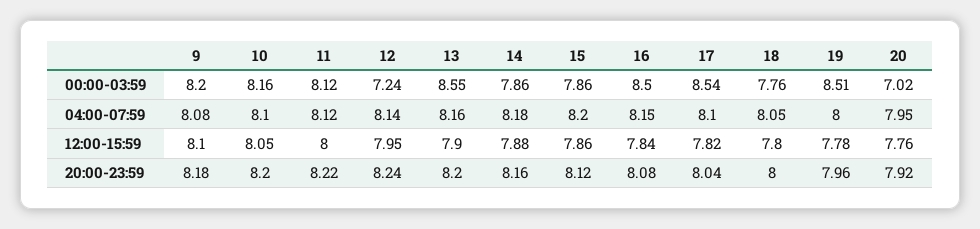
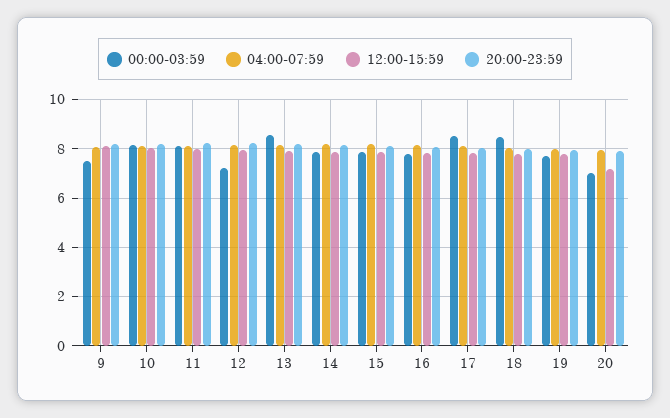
  {
    "00:00-03:59": {
-     "9": 8.2,
+     "9": 7.5,
      "10": 8.16,
      "11": 8.12,
      "12": 7.24,
      "13": 8.55,
      "14": 7.86,
      "15": 7.86,
-     "16": 8.5,
+     "16": 7.75,
      "17": 8.54,
-     "18": 7.76,
+     "18": 8.5,
-     "19": 8.51,
+     "19": 7.75,
      "20": 7.02
    },
    "04:00-07:59": {
      "9": 8.08,
      "10": 8.1,
      "11": 8.12,
      "12": 8.14,
      "13": 8.16,
      "14": 8.18,
      "15": 8.2,
      "16": 8.15,
      "17": 8.1,
      "18": 8.05,
      "19": 8,
      "20": 7.95
    },
    "12:00-15:59": {
      "9": 8.1,
      "10": 8.05,
      "11": 8,
      "12": 7.95,
      "13": 7.9,
      "14": 7.88,
      "15": 7.86,
      "16": 7.84,
      "17": 7.82,
      "18": 7.8,
      "19": 7.78,
-     "20": 7.76
+     "20": 7.25
    },
    "20:00-23:59": {
      "9": 8.18,
      "10": 8.2,
      "11": 8.22,
      "12": 8.24,
      "13": 8.2,
      "14": 8.16,
      "15": 8.12,
      "16": 8.08,
      "17": 8.04,
      "18": 8,
      "19": 7.96,
      "20": 7.92
    }
  }

